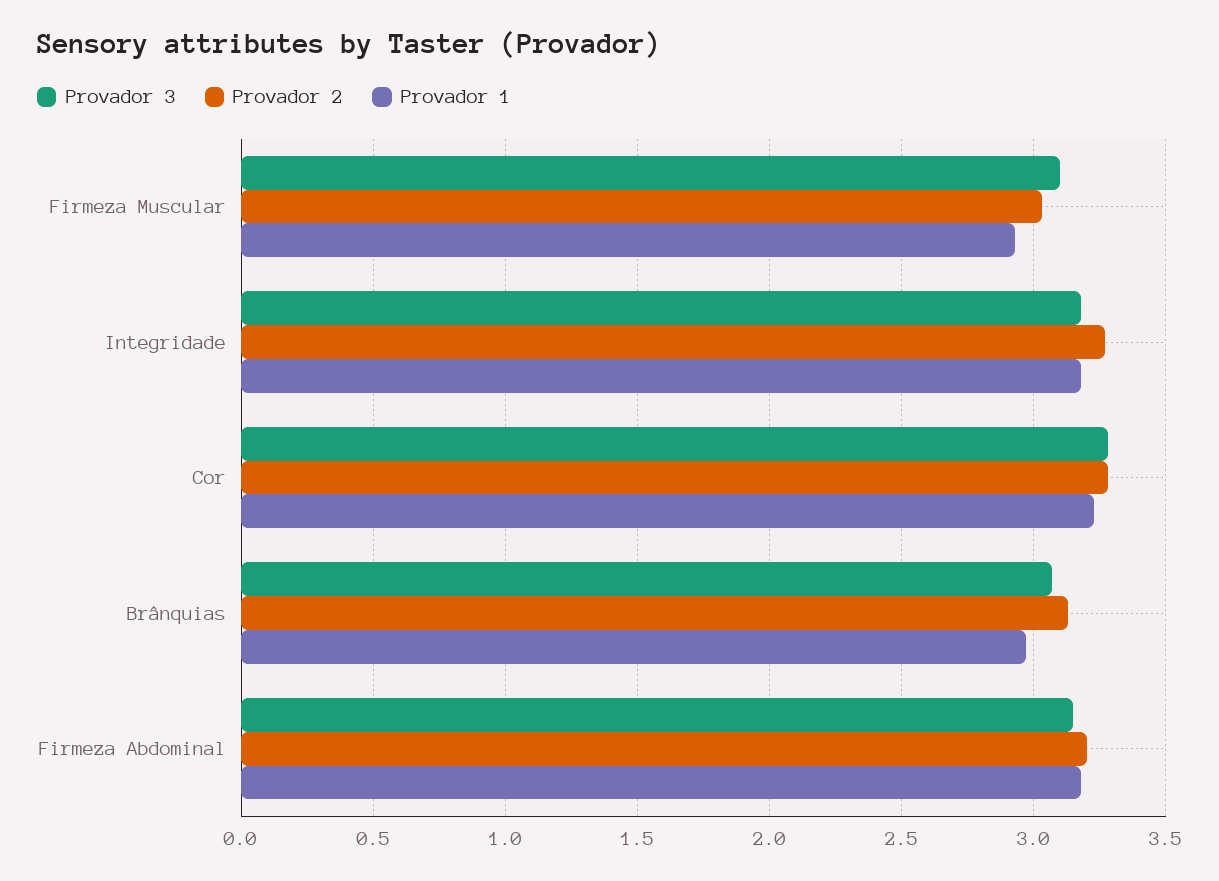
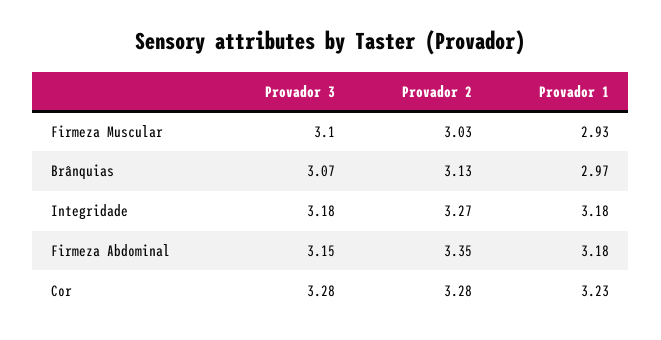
  {
    "Provador 3": {
      "Firmeza Muscular": 3.1,
      "Integridade": 3.18,
      "Cor": 3.28,
      "Brânquias": 3.07,
      "Firmeza Abdominal": 3.15
    },
    "Provador 2": {
      "Firmeza Muscular": 3.03,
      "Integridade": 3.27,
      "Cor": 3.28,
      "Brânquias": 3.13,
-     "Firmeza Abdominal": 3.2
+     "Firmeza Abdominal": 3.35
    },
    "Provador 1": {
      "Firmeza Muscular": 2.93,
      "Integridade": 3.18,
      "Cor": 3.23,
      "Brânquias": 2.97,
      "Firmeza Abdominal": 3.18
    }
  }

